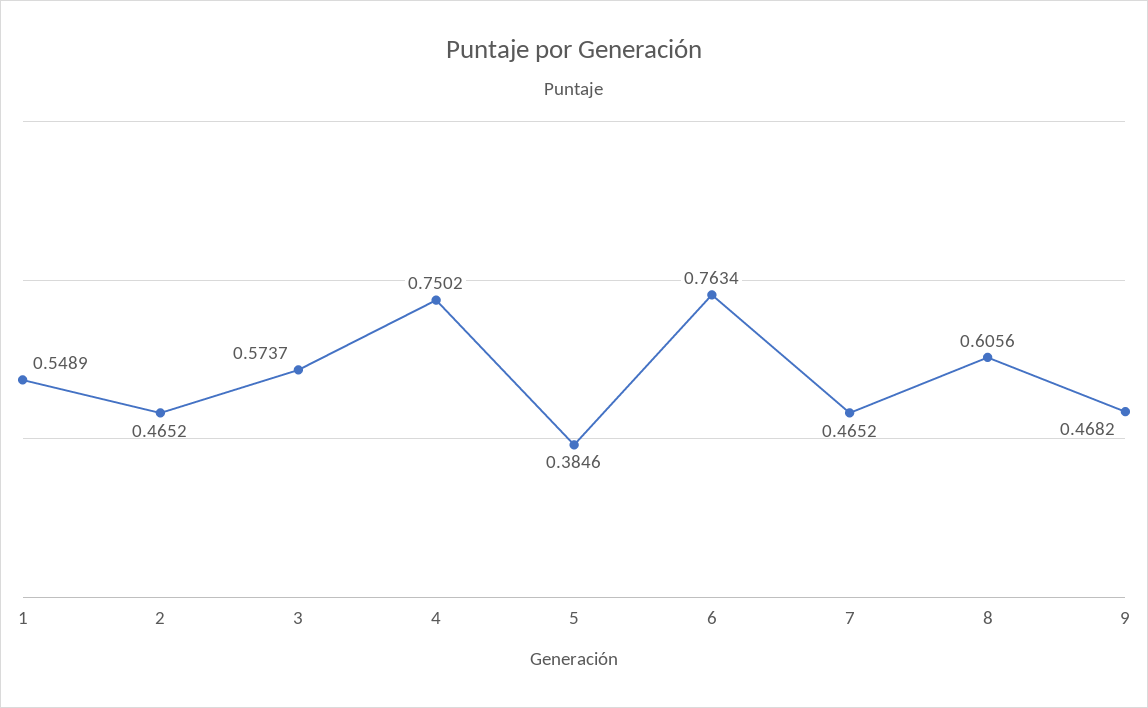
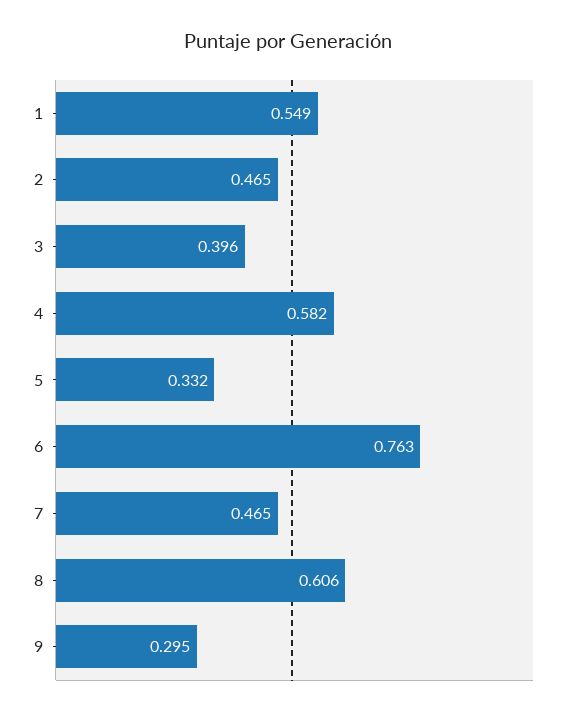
  {
    "1": 0.5489,
    "2": 0.4652,
-   "3": 0.5737,
+   "3": 0.396,
-   "4": 0.7502,
+   "4": 0.582,
-   "5": 0.3846,
+   "5": 0.332,
    "6": 0.7634,
    "7": 0.4652,
    "8": 0.6056,
-   "9": 0.4682
+   "9": 0.295
  }

